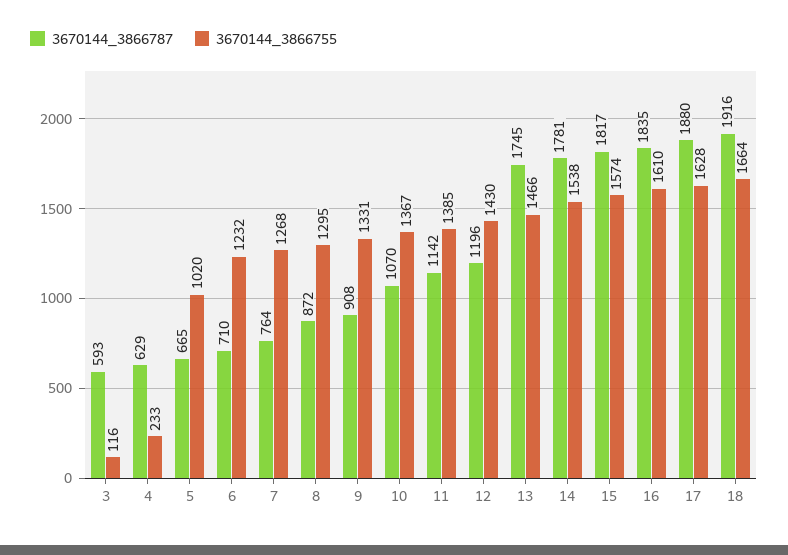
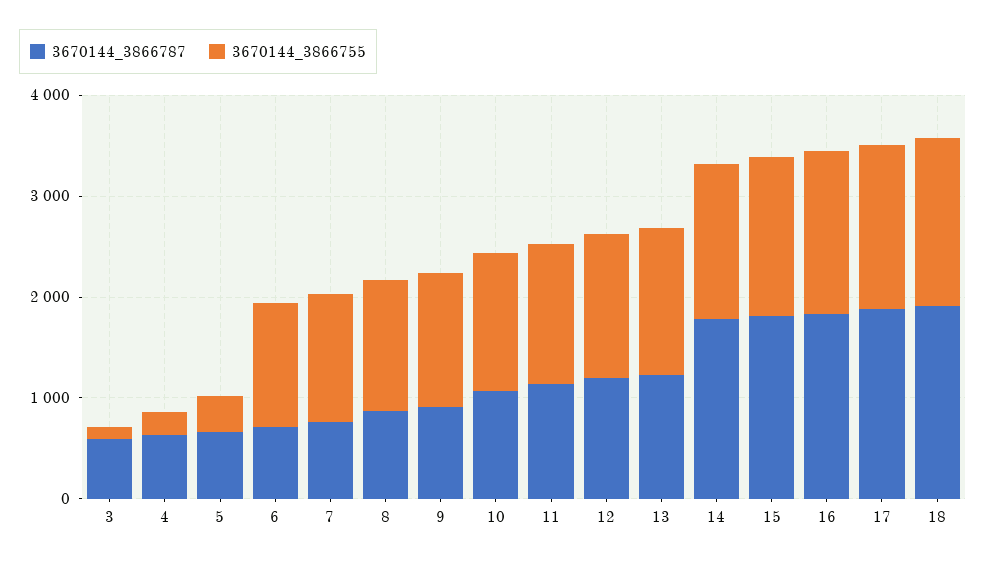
  {
    "3670144_3866787": {
      "3": 593,
      "4": 629,
      "5": 665,
      "6": 710,
      "7": 764,
      "8": 872,
      "9": 908,
      "10": 1070,
      "11": 1142,
      "12": 1196,
-     "13": 1745,
+     "13": 1200,
      "14": 1781,
      "15": 1817,
      "16": 1835,
      "17": 1880,
      "18": 1916
    },
    "3670144_3866755": {
      "3": 116,
      "4": 233,
-     "5": 1020,
+     "5": 400,
      "6": 1232,
      "7": 1268,
      "8": 1295,
      "9": 1331,
      "10": 1367,
      "11": 1385,
      "12": 1430,
      "13": 1466,
      "14": 1538,
      "15": 1574,
      "16": 1610,
      "17": 1628,
      "18": 1664
    }
  }

